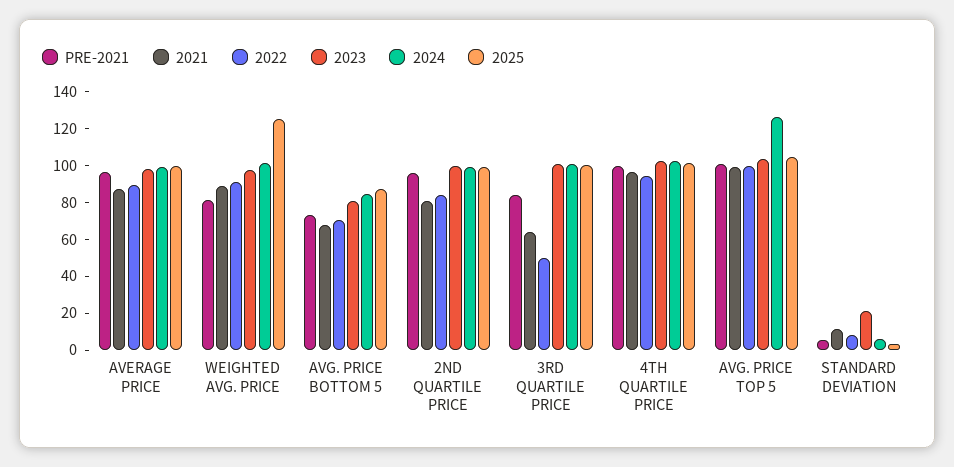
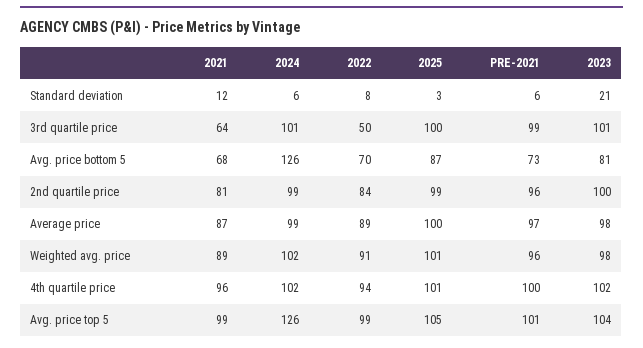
  {
    "PRE-2021": {
      "AVERAGE PRICE": 97,
-     "WEIGHTED AVG. PRICE": 80,
+     "WEIGHTED AVG. PRICE": 96,
      "AVG. PRICE BOTTOM 5": 73,
      "2ND QUARTILE PRICE": 96,
-     "3RD QUARTILE PRICE": 85,
+     "3RD QUARTILE PRICE": 99,
      "4TH QUARTILE PRICE": 100,
      "AVG. PRICE TOP 5": 101,
      "STANDARD DEVIATION": 6
    },
    "2021": {
      "AVERAGE PRICE": 87,
      "WEIGHTED AVG. PRICE": 89,
      "AVG. PRICE BOTTOM 5": 68,
      "2ND QUARTILE PRICE": 81,
      "3RD QUARTILE PRICE": 64,
      "4TH QUARTILE PRICE": 96,
      "AVG. PRICE TOP 5": 99,
      "STANDARD DEVIATION": 12
    },
    "2022": {
      "AVERAGE PRICE": 89,
      "WEIGHTED AVG. PRICE": 91,
      "AVG. PRICE BOTTOM 5": 70,
      "2ND QUARTILE PRICE": 84,
      "3RD QUARTILE PRICE": 50,
      "4TH QUARTILE PRICE": 94,
      "AVG. PRICE TOP 5": 99,
      "STANDARD DEVIATION": 8
    },
    "2023": {
      "AVERAGE PRICE": 98,
      "WEIGHTED AVG. PRICE": 98,
      "AVG. PRICE BOTTOM 5": 81,
      "2ND QUARTILE PRICE": 100,
      "3RD QUARTILE PRICE": 101,
      "4TH QUARTILE PRICE": 102,
      "AVG. PRICE TOP 5": 104,
      "STANDARD DEVIATION": 21
    },
    "2024": {
      "AVERAGE PRICE": 99,
      "WEIGHTED AVG. PRICE": 102,
-     "AVG. PRICE BOTTOM 5": 85,
+     "AVG. PRICE BOTTOM 5": 126,
      "2ND QUARTILE PRICE": 99,
      "3RD QUARTILE PRICE": 101,
      "4TH QUARTILE PRICE": 102,
      "AVG. PRICE TOP 5": 126,
      "STANDARD DEVIATION": 6
    },
    "2025": {
      "AVERAGE PRICE": 100,
-     "WEIGHTED AVG. PRICE": 125,
+     "WEIGHTED AVG. PRICE": 101,
      "AVG. PRICE BOTTOM 5": 87,
      "2ND QUARTILE PRICE": 99,
      "3RD QUARTILE PRICE": 100,
      "4TH QUARTILE PRICE": 101,
      "AVG. PRICE TOP 5": 105,
      "STANDARD DEVIATION": 3
    }
  }

